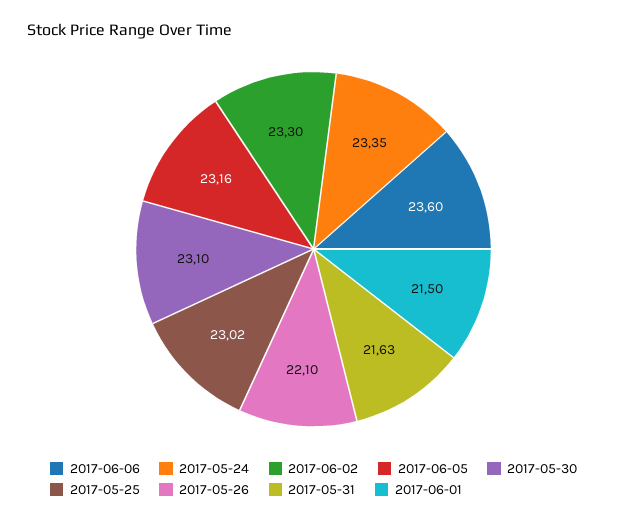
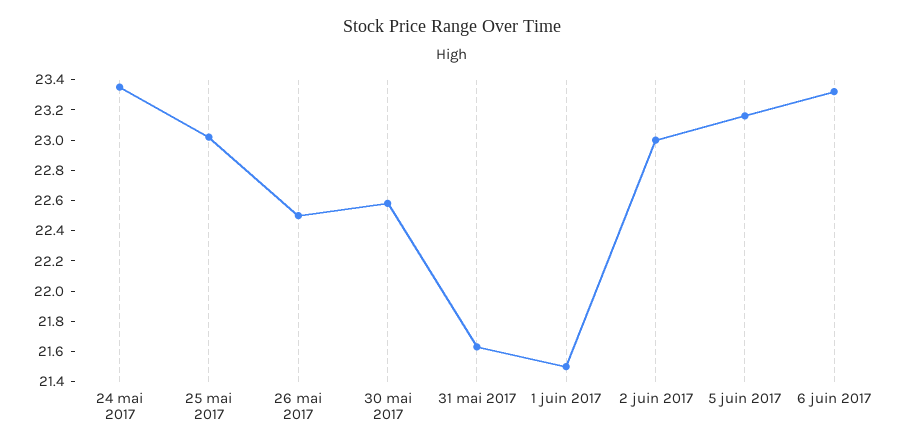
  {
-   "2017-06-06": 23.6,
+   "2017-06-06": 23.3,
    "2017-05-24": 23.35,
-   "2017-06-02": 23.3,
+   "2017-06-02": 23,
    "2017-06-05": 23.16,
-   "2017-05-30": 23.1,
+   "2017-05-30": 22.6,
    "2017-05-25": 23.02,
-   "2017-05-26": 22.1,
+   "2017-05-26": 22.5,
    "2017-05-31": 21.63,
    "2017-06-01": 21.5
  }

